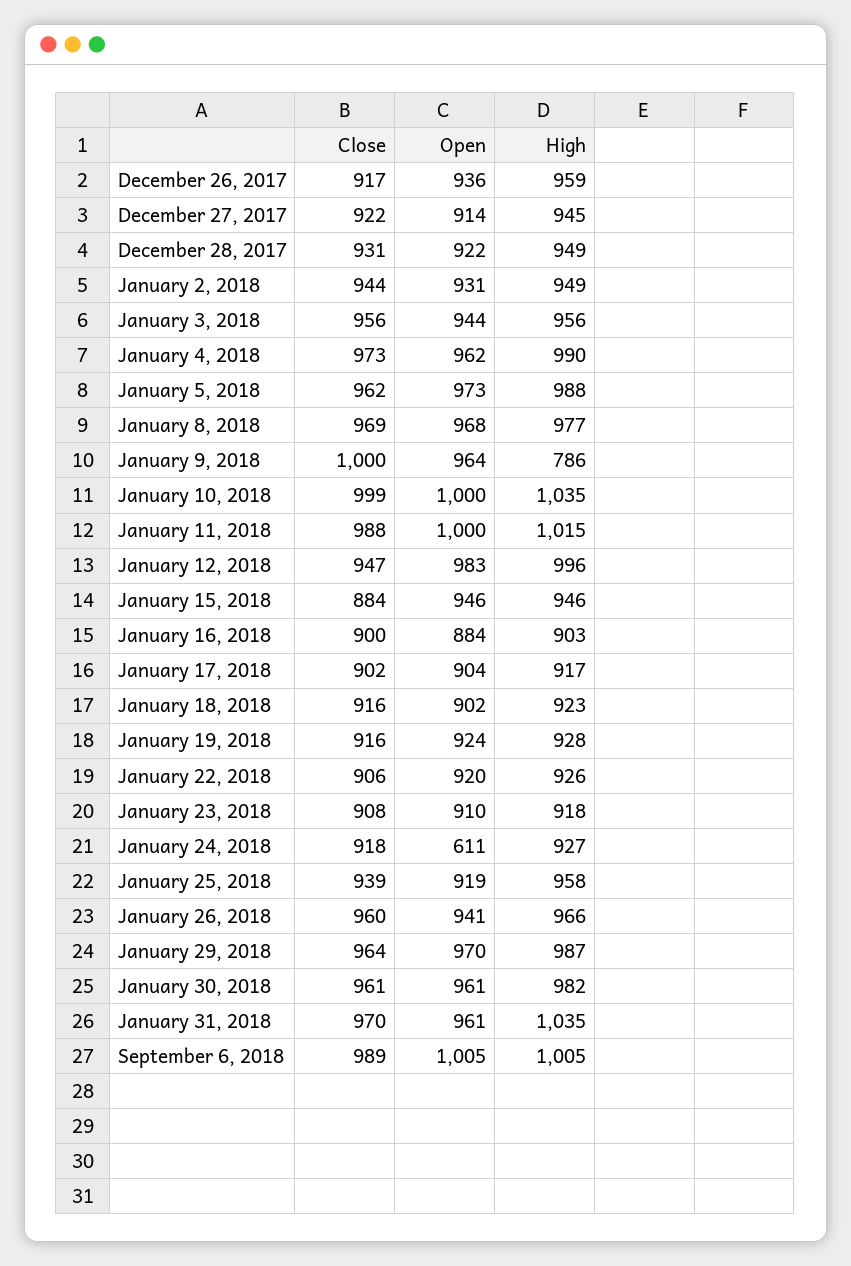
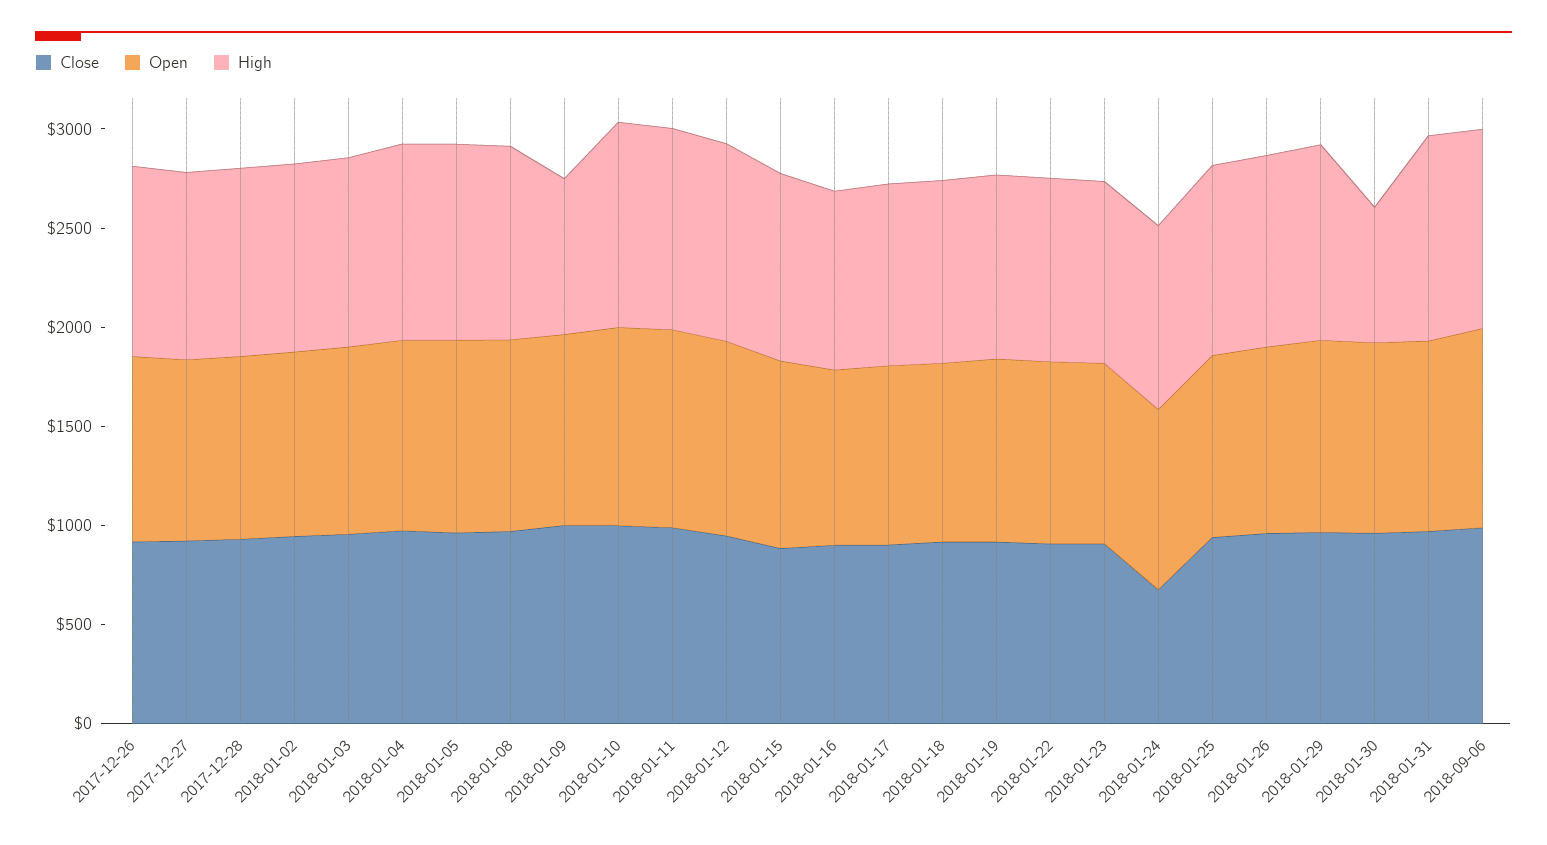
  {
    "Close": {
      "December 26, 2017": 917,
      "December 27, 2017": 922,
      "December 28, 2017": 931,
      "January 2, 2018": 944,
      "January 3, 2018": 956,
      "January 4, 2018": 973,
      "January 5, 2018": 962,
      "January 8, 2018": 969,
      "January 9, 2018": 1000,
      "January 10, 2018": 999,
      "January 11, 2018": 988,
      "January 12, 2018": 947,
      "January 15, 2018": 884,
      "January 16, 2018": 900,
      "January 17, 2018": 902,
      "January 18, 2018": 916,
      "January 19, 2018": 916,
      "January 22, 2018": 906,
      "January 23, 2018": 908,
-     "January 24, 2018": 918,
+     "January 24, 2018": 700,
      "January 25, 2018": 939,
      "January 26, 2018": 960,
      "January 29, 2018": 964,
      "January 30, 2018": 961,
      "January 31, 2018": 970,
      "September 6, 2018": 989
    },
    "Open": {
      "December 26, 2017": 936,
      "December 27, 2017": 914,
      "December 28, 2017": 922,
      "January 2, 2018": 931,
      "January 3, 2018": 944,
      "January 4, 2018": 962,
      "January 5, 2018": 973,
      "January 8, 2018": 968,
      "January 9, 2018": 964,
      "January 10, 2018": 1000,
      "January 11, 2018": 1000,
      "January 12, 2018": 983,
      "January 15, 2018": 946,
      "January 16, 2018": 884,
      "January 17, 2018": 904,
      "January 18, 2018": 902,
      "January 19, 2018": 924,
      "January 22, 2018": 920,
      "January 23, 2018": 910,
-     "January 24, 2018": 611,
+     "January 24, 2018": 900,
      "January 25, 2018": 919,
      "January 26, 2018": 941,
      "January 29, 2018": 970,
      "January 30, 2018": 961,
      "January 31, 2018": 961,
      "September 6, 2018": 1005
    },
    "High": {
      "December 26, 2017": 959,
      "December 27, 2017": 945,
      "December 28, 2017": 949,
      "January 2, 2018": 949,
      "January 3, 2018": 956,
      "January 4, 2018": 990,
      "January 5, 2018": 988,
      "January 8, 2018": 977,
      "January 9, 2018": 786,
      "January 10, 2018": 1035,
      "January 11, 2018": 1015,
      "January 12, 2018": 996,
      "January 15, 2018": 946,
      "January 16, 2018": 903,
      "January 17, 2018": 917,
      "January 18, 2018": 923,
      "January 19, 2018": 928,
      "January 22, 2018": 926,
      "January 23, 2018": 918,
      "January 24, 2018": 927,
      "January 25, 2018": 958,
      "January 26, 2018": 966,
      "January 29, 2018": 987,
-     "January 30, 2018": 982,
+     "January 30, 2018": 700,
      "January 31, 2018": 1035,
      "September 6, 2018": 1005
    }
  }

